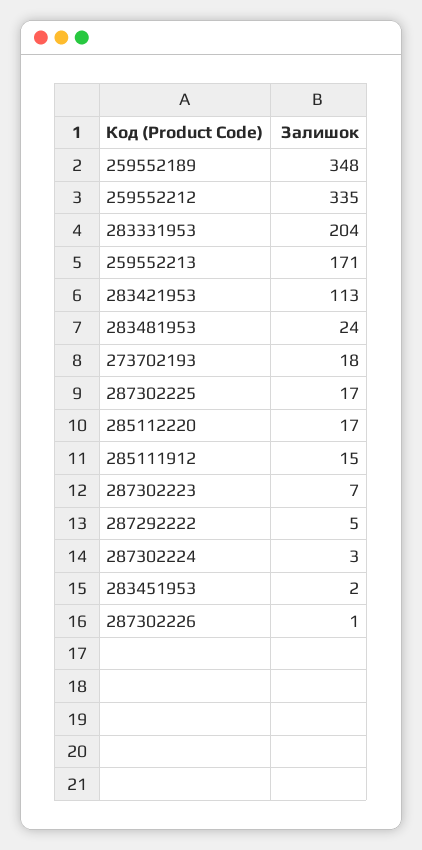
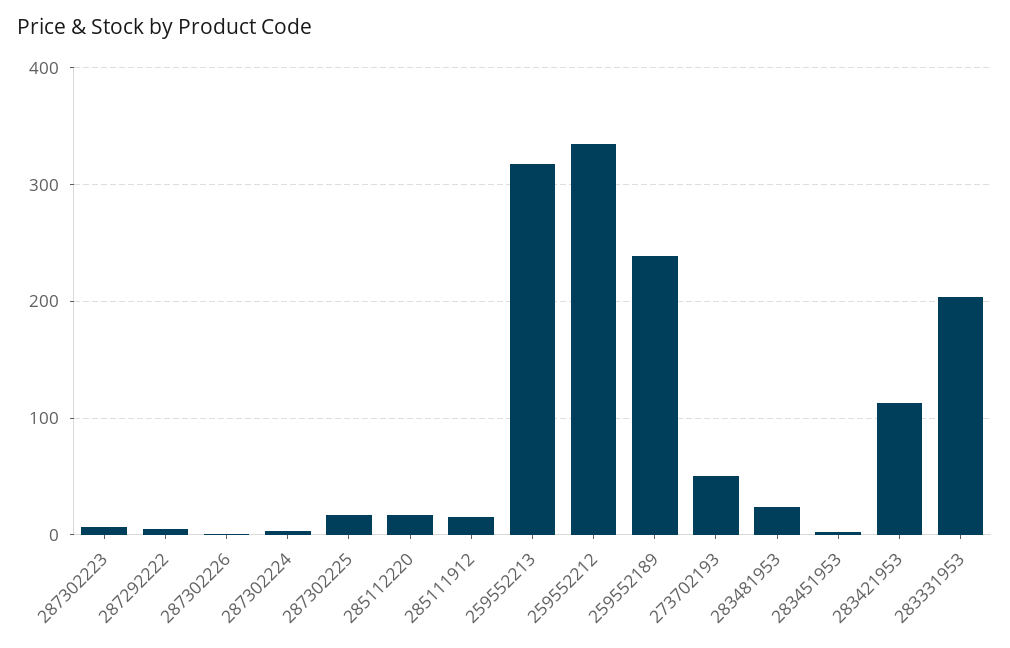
  {
-   "259552189": 348,
+   "259552189": 240,
    "259552212": 335,
    "283331953": 204,
-   "259552213": 171,
+   "259552213": 320,
    "283421953": 113,
    "283481953": 24,
-   "273702193": 18,
+   "273702193": 50,
    "287302225": 17,
    "285112220": 17,
    "285111912": 15,
    "287302223": 7,
    "287292222": 5,
    "287302224": 3,
    "283451953": 2,
    "287302226": 1
  }

